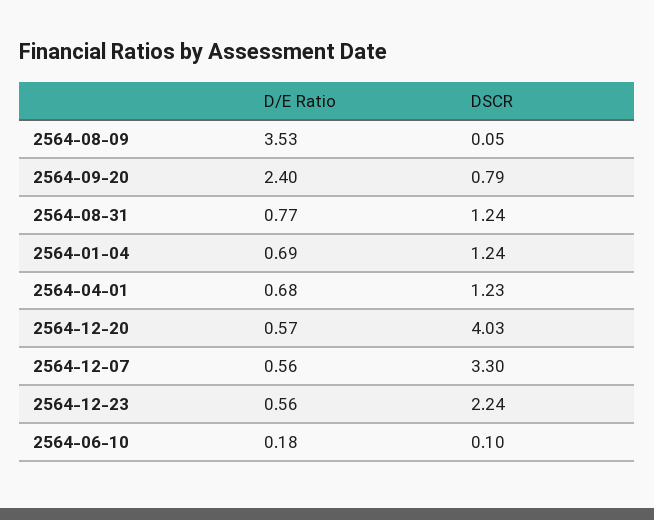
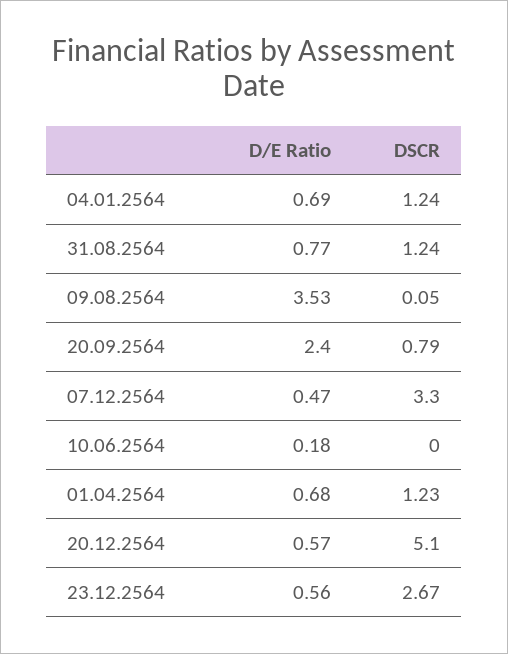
  {
    "D/E Ratio": {
      "2564-08-09": 3.53,
      "2564-09-20": 2.4,
      "2564-08-31": 0.77,
      "2564-01-04": 0.69,
      "2564-04-01": 0.68,
      "2564-12-20": 0.57,
-     "2564-12-07": 0.56,
+     "2564-12-07": 0.47,
      "2564-12-23": 0.56,
      "2564-06-10": 0.18
    },
    "DSCR": {
      "2564-08-09": 0.05,
      "2564-09-20": 0.79,
      "2564-08-31": 1.24,
      "2564-01-04": 1.24,
      "2564-04-01": 1.23,
-     "2564-12-20": 4.03,
+     "2564-12-20": 5.1,
      "2564-12-07": 3.3,
-     "2564-12-23": 2.24,
+     "2564-12-23": 2.67,
-     "2564-06-10": 0.1
+     "2564-06-10": 0
    }
  }

